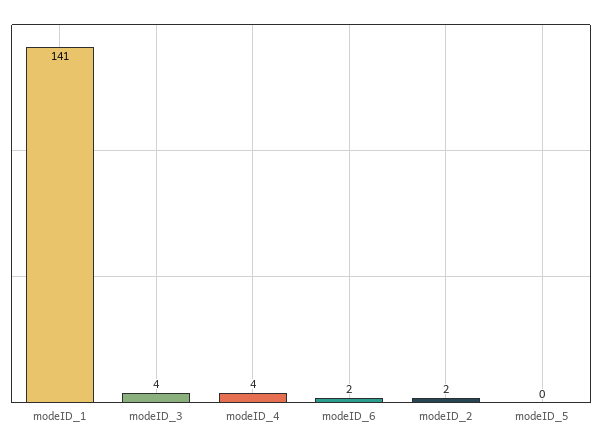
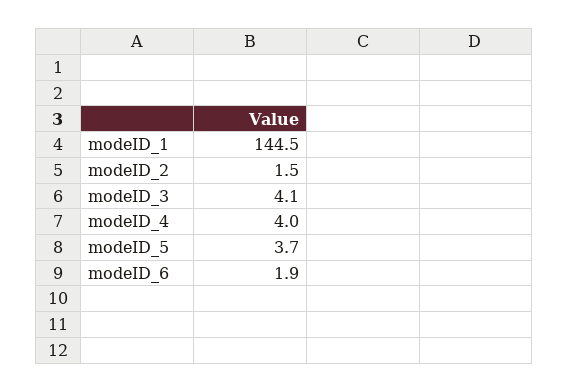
  {
-   "modeID_1": 141,
+   "modeID_1": 144.5,
    "modeID_3": 4.1,
    "modeID_4": 4,
    "modeID_6": 1.9,
    "modeID_2": 1.5,
-   "modeID_5": 0
+   "modeID_5": 3.7
  }

